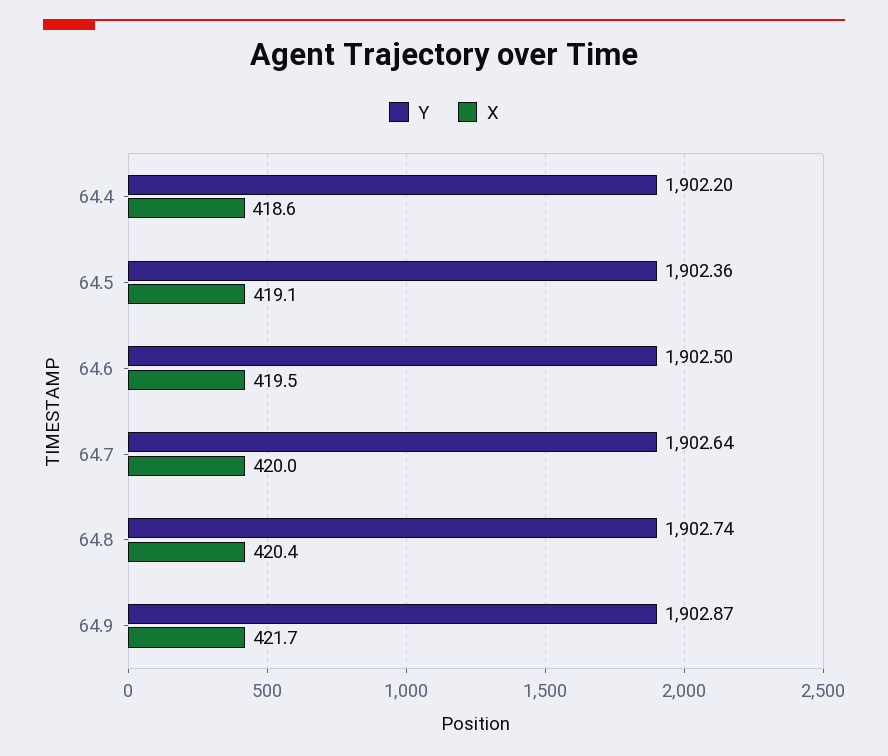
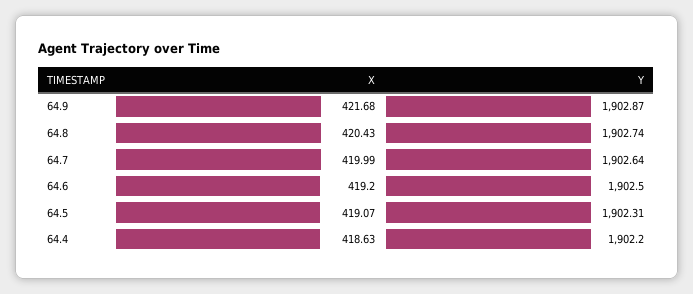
  {
    "Y": {
      "64.4": 1902.2,
-     "64.5": 1902.36,
+     "64.5": 1902.31,
      "64.6": 1902.5,
      "64.7": 1902.64,
      "64.8": 1902.74,
      "64.9": 1902.87
    },
    "X": {
      "64.4": 418.63,
      "64.5": 419.07,
-     "64.6": 419.5,
+     "64.6": 419.2,
      "64.7": 419.99,
      "64.8": 420.43,
      "64.9": 421.68
    }
  }

